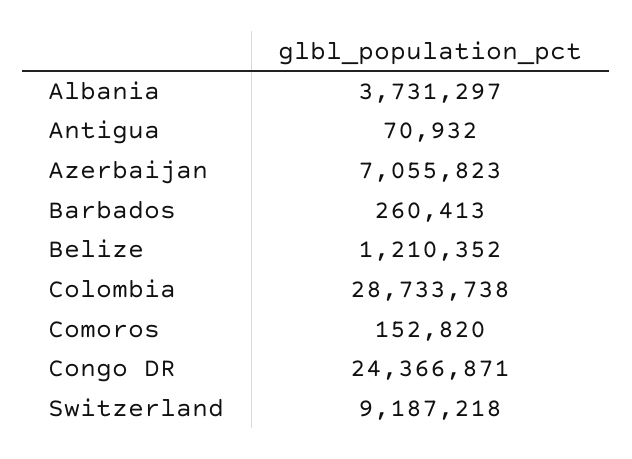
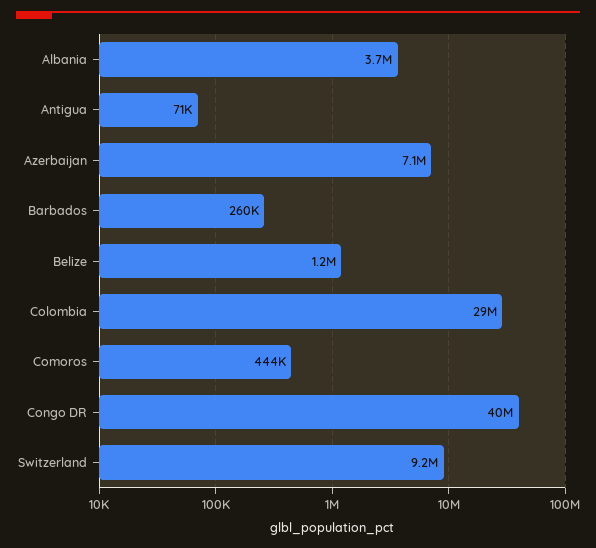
  {
    "Albania": 3731297,
    "Antigua": 70932,
    "Azerbaijan": 7055823,
    "Barbados": 260413,
    "Belize": 1210352,
    "Colombia": 28733738,
-   "Comoros": 152820,
+   "Comoros": 444000,
-   "Congo DR": 24366871,
+   "Congo DR": 40000000,
    "Switzerland": 9187218
  }

